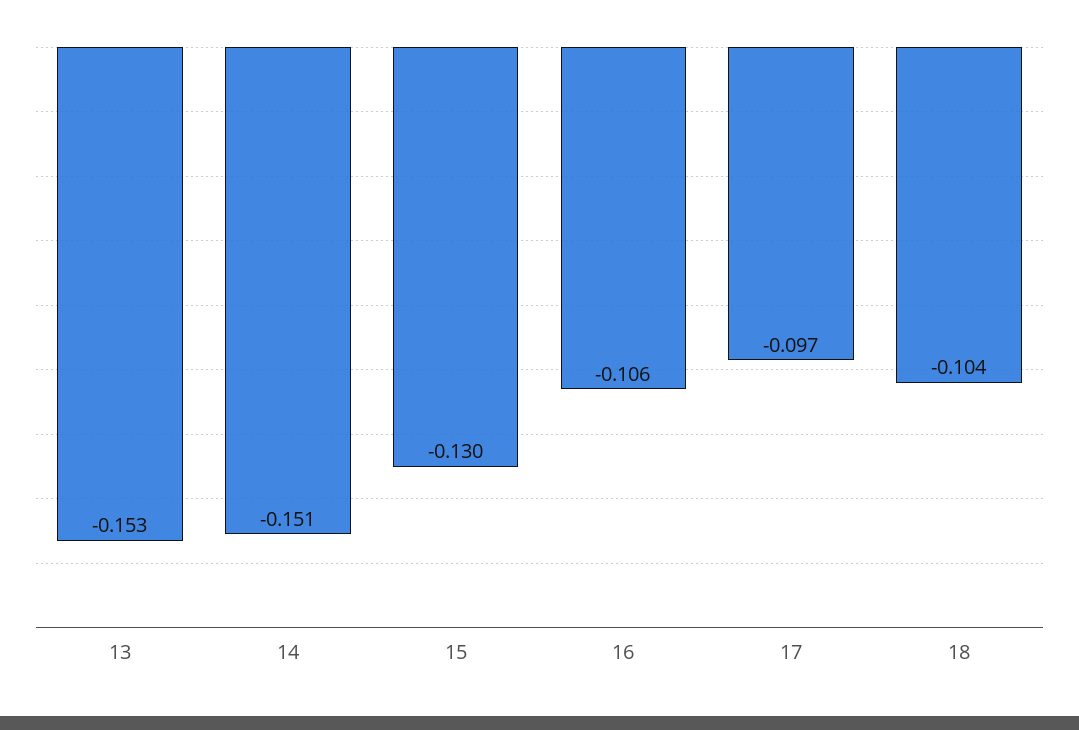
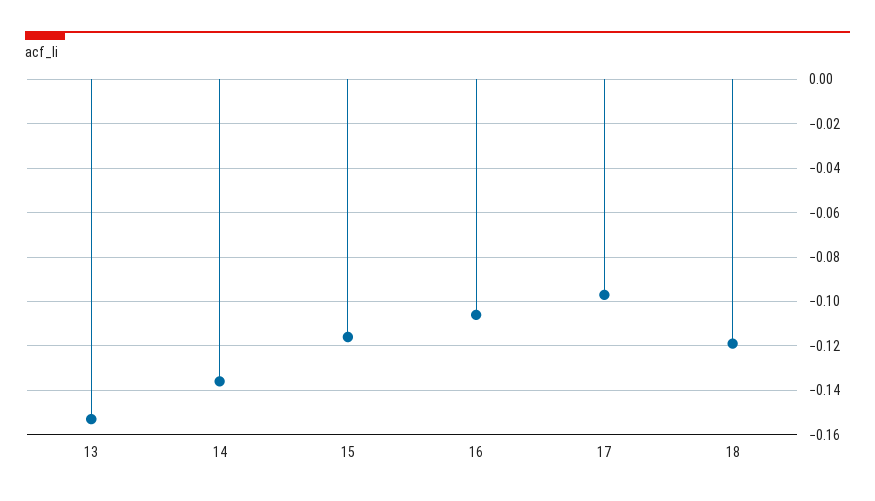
  {
    "13": -0.153,
-   "14": -0.151,
+   "14": -0.135,
-   "15": -0.13,
+   "15": -0.115,
    "16": -0.106,
    "17": -0.097,
-   "18": -0.104
+   "18": -0.12
  }

